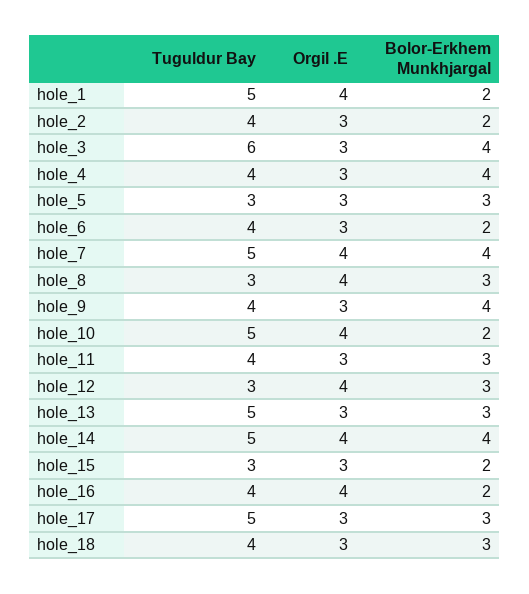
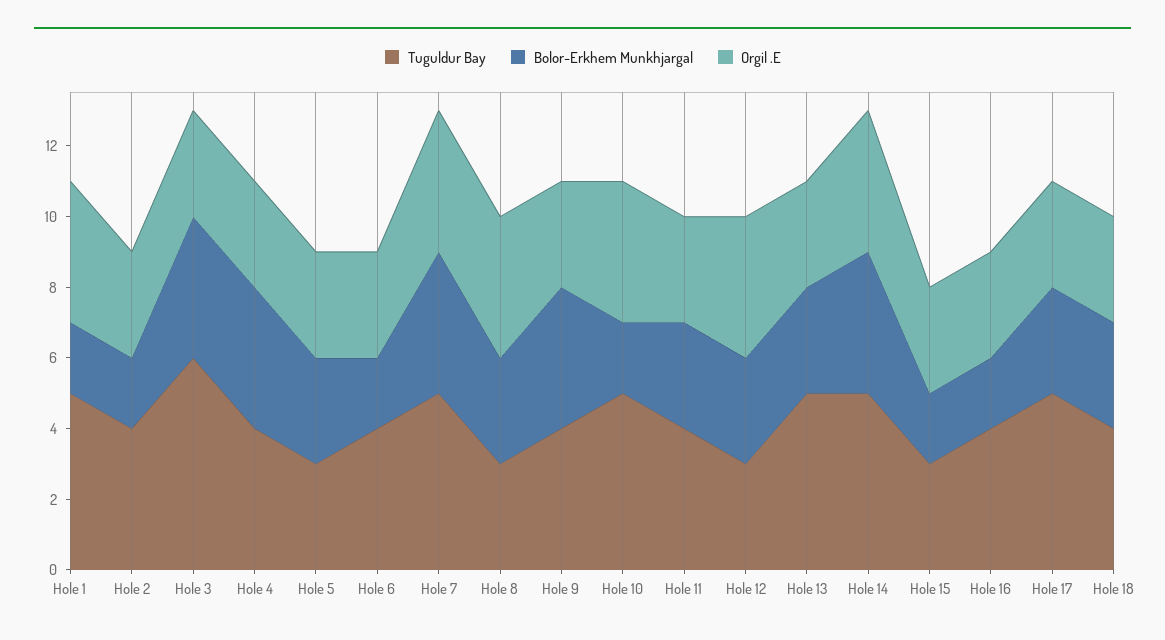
  {
    "Tuguldur Bay": {
      "hole_1": 5,
      "hole_2": 4,
      "hole_3": 6,
      "hole_4": 4,
      "hole_5": 3,
      "hole_6": 4,
      "hole_7": 5,
      "hole_8": 3,
      "hole_9": 4,
      "hole_10": 5,
      "hole_11": 4,
      "hole_12": 3,
      "hole_13": 5,
      "hole_14": 5,
      "hole_15": 3,
      "hole_16": 4,
      "hole_17": 5,
      "hole_18": 4
    },
    "Orgil .E": {
      "hole_1": 4,
      "hole_2": 3,
      "hole_3": 3,
      "hole_4": 3,
      "hole_5": 3,
      "hole_6": 3,
      "hole_7": 4,
      "hole_8": 4,
      "hole_9": 3,
      "hole_10": 4,
      "hole_11": 3,
      "hole_12": 4,
      "hole_13": 3,
      "hole_14": 4,
      "hole_15": 3,
-     "hole_16": 4,
+     "hole_16": 3,
      "hole_17": 3,
      "hole_18": 3
    },
    "Bolor-Erkhem Munkhjargal": {
      "hole_1": 2,
      "hole_2": 2,
      "hole_3": 4,
      "hole_4": 4,
      "hole_5": 3,
      "hole_6": 2,
      "hole_7": 4,
      "hole_8": 3,
      "hole_9": 4,
      "hole_10": 2,
      "hole_11": 3,
      "hole_12": 3,
      "hole_13": 3,
      "hole_14": 4,
      "hole_15": 2,
      "hole_16": 2,
      "hole_17": 3,
      "hole_18": 3
    }
  }

